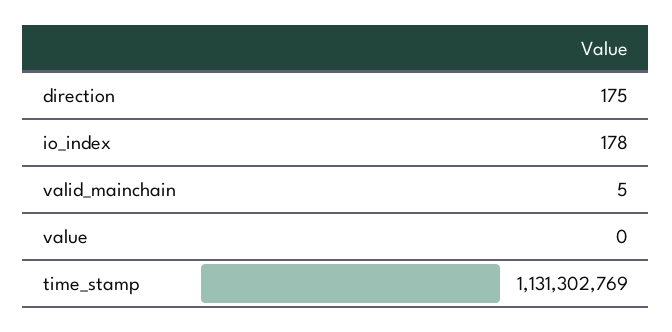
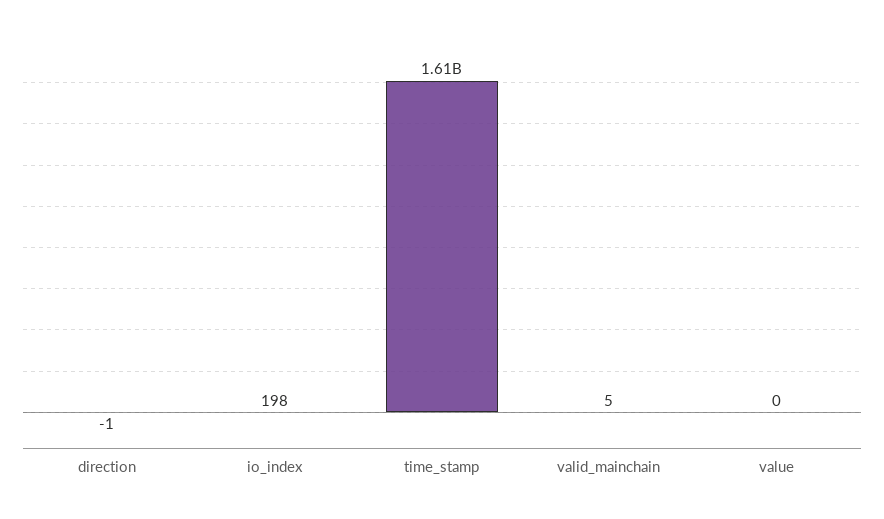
  {
-   "direction": 175,
+   "direction": -1,
-   "io_index": 178,
+   "io_index": 198,
    "valid_mainchain": 5,
    "value": 0,
-   "time_stamp": 1131302769
+   "time_stamp": 1610000000
  }

